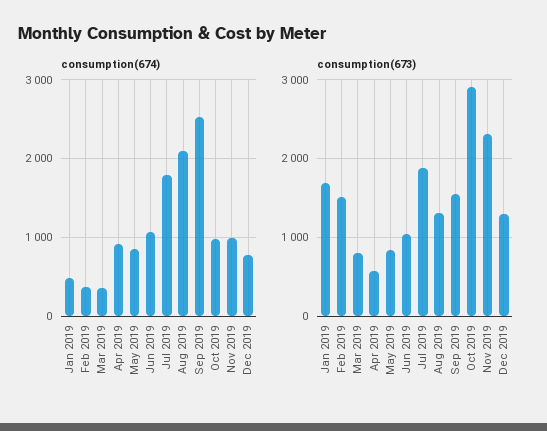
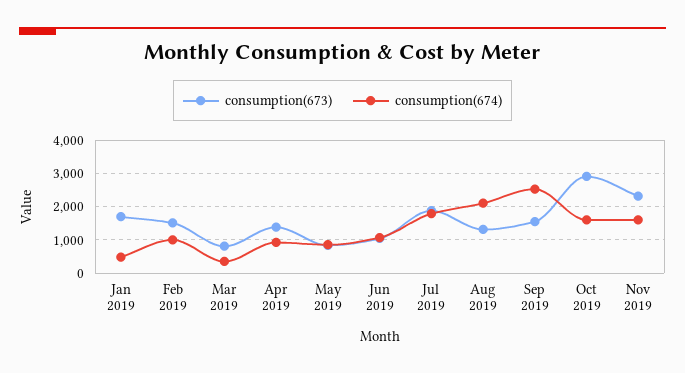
  {
    "consumption(674)": {
      "Jan 2019": 500,
-     "Feb 2019": 400,
+     "Feb 2019": 1000,
      "Mar 2019": 400,
      "Apr 2019": 900,
      "May 2019": 900,
      "Jun 2019": 1100,
      "Jul 2019": 1800,
      "Aug 2019": 2100,
      "Sep 2019": 2500,
-     "Oct 2019": 1000,
+     "Oct 2019": 1600,
-     "Nov 2019": 1000,
+     "Nov 2019": 1600
-     "Dec 2019": 800
    },
    "consumption(673)": {
      "Jan 2019": 1700,
      "Feb 2019": 1500,
      "Mar 2019": 800,
-     "Apr 2019": 600,
+     "Apr 2019": 1400,
      "May 2019": 800,
      "Jun 2019": 1000,
      "Jul 2019": 1900,
      "Aug 2019": 1300,
      "Sep 2019": 1500,
      "Oct 2019": 2900,
-     "Nov 2019": 2300,
+     "Nov 2019": 2300
-     "Dec 2019": 1300
    }
  }

